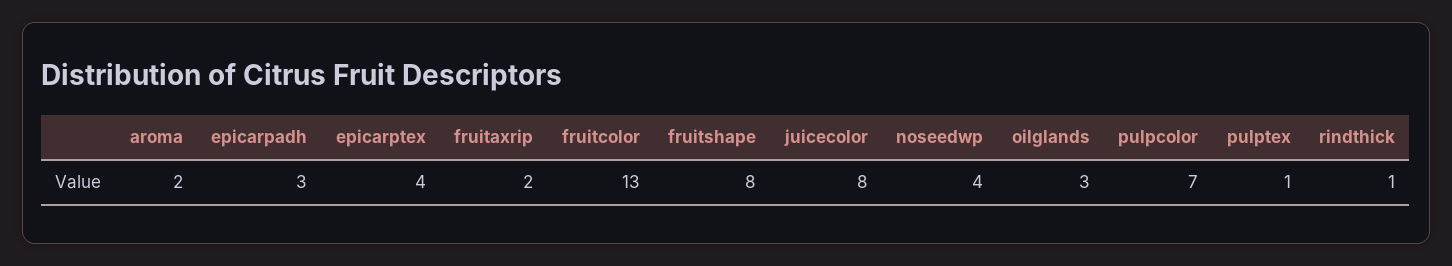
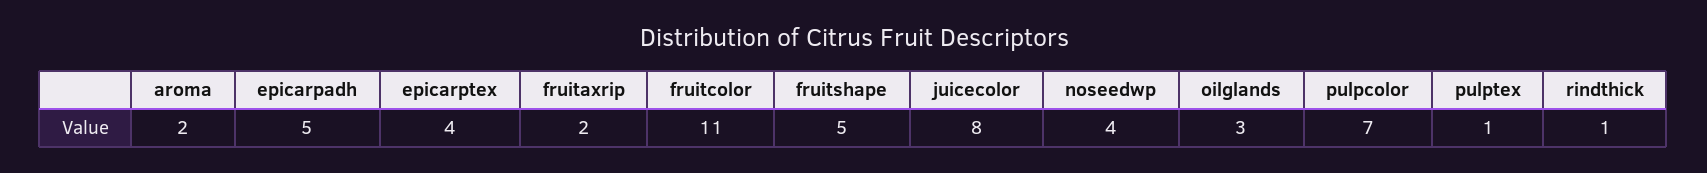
  {
    "aroma": 2,
-   "epicarpadh": 3,
+   "epicarpadh": 5,
    "epicarptex": 4,
    "fruitaxrip": 2,
-   "fruitcolor": 13,
+   "fruitcolor": 11,
-   "fruitshape": 8,
+   "fruitshape": 5,
    "juicecolor": 8,
    "noseedwp": 4,
    "oilglands": 3,
    "pulpcolor": 7,
    "pulptex": 1,
    "rindthick": 1
  }

